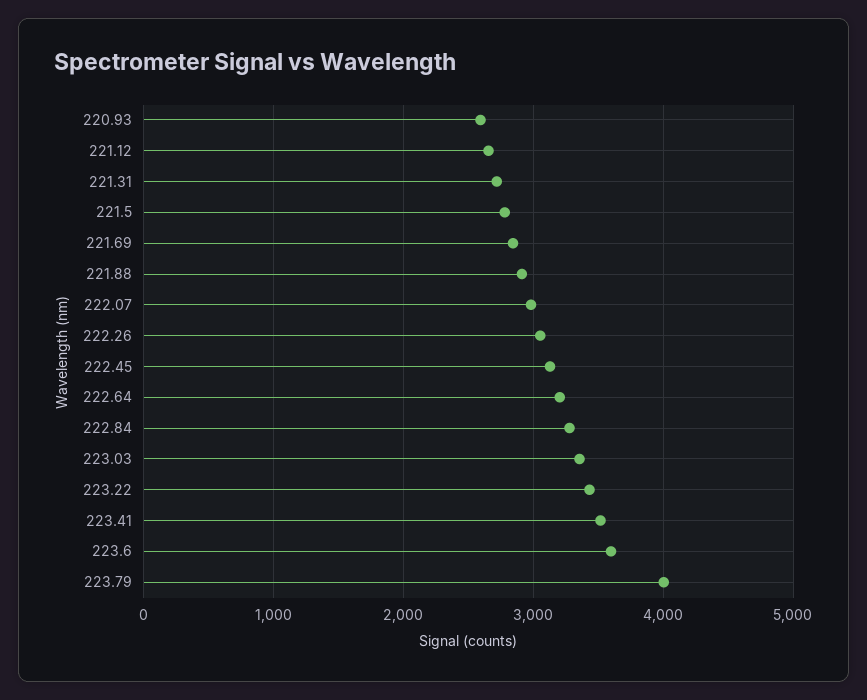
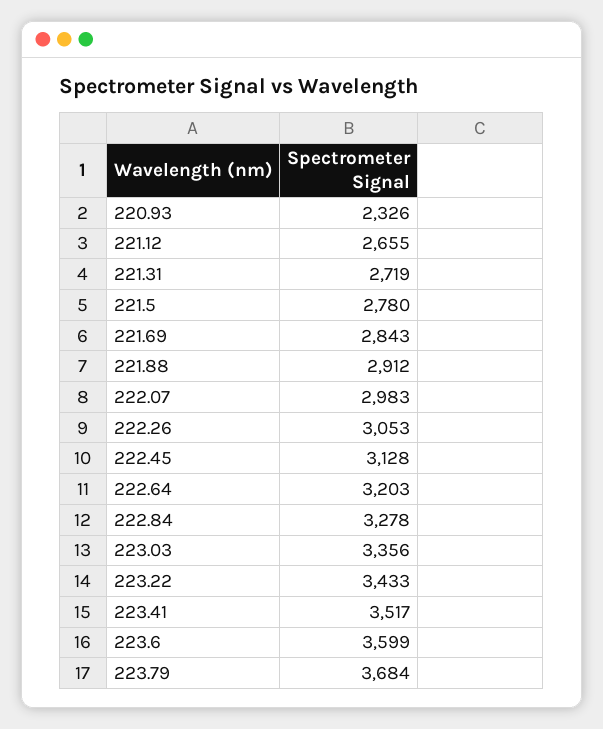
  {
-   "220.93": 2600,
+   "220.93": 2326,
    "221.12": 2655,
    "221.31": 2719,
    "221.5": 2780,
    "221.69": 2843,
    "221.88": 2912,
    "222.07": 2983,
    "222.26": 3053,
    "222.45": 3128,
    "222.64": 3203,
    "222.84": 3278,
    "223.03": 3356,
    "223.22": 3433,
    "223.41": 3517,
    "223.6": 3599,
-   "223.79": 4000
+   "223.79": 3684
  }

